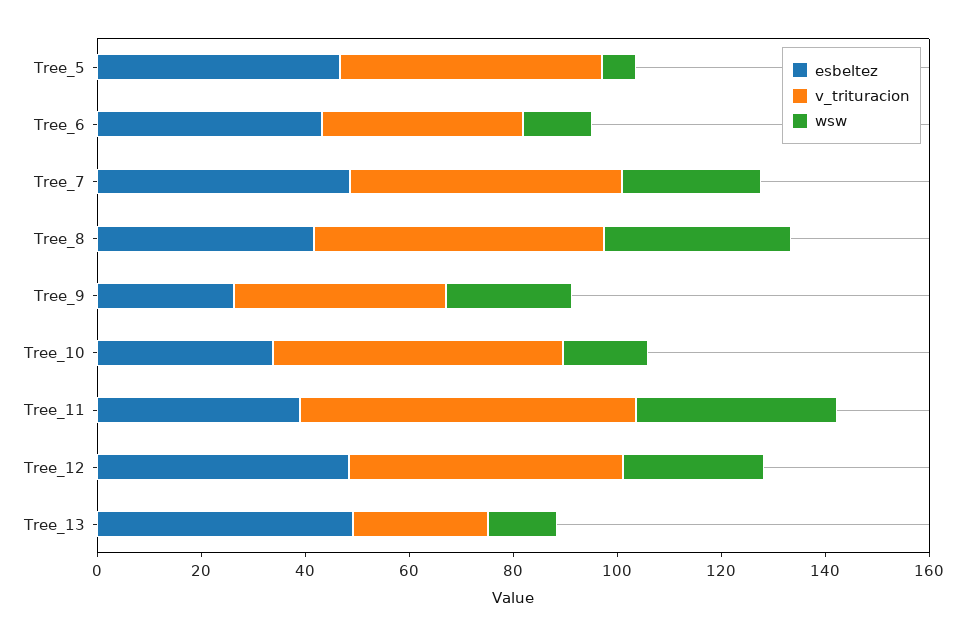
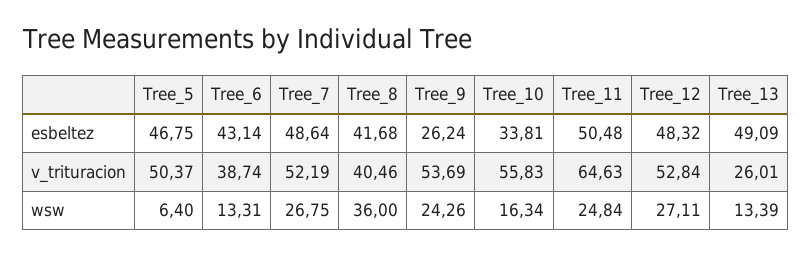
  {
    "esbeltez": {
      "Tree_5": 46.75,
      "Tree_6": 43.14,
      "Tree_7": 48.64,
      "Tree_8": 41.68,
      "Tree_9": 26.24,
      "Tree_10": 33.81,
-     "Tree_11": 40,
+     "Tree_11": 50.48,
      "Tree_12": 48.32,
      "Tree_13": 49.09
    },
    "v_trituracion": {
      "Tree_5": 50.37,
      "Tree_6": 38.74,
      "Tree_7": 52.19,
-     "Tree_8": 55,
+     "Tree_8": 40.46,
-     "Tree_9": 40,
+     "Tree_9": 53.69,
      "Tree_10": 55.83,
      "Tree_11": 64.63,
      "Tree_12": 52.84,
      "Tree_13": 26.01
    },
    "wsw": {
      "Tree_5": 6.4,
      "Tree_6": 13.31,
      "Tree_7": 26.75,
      "Tree_8": 36,
      "Tree_9": 24.26,
      "Tree_10": 16.34,
-     "Tree_11": 40,
+     "Tree_11": 24.84,
      "Tree_12": 27.11,
      "Tree_13": 13.39
    }
  }

